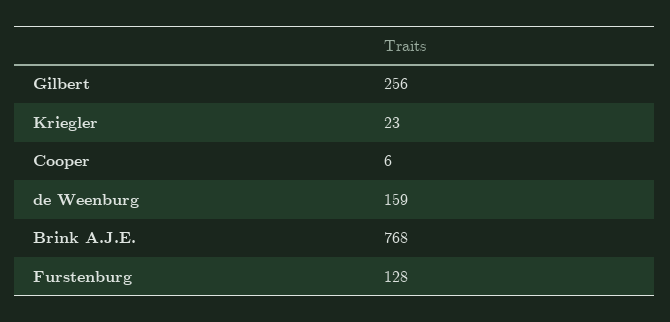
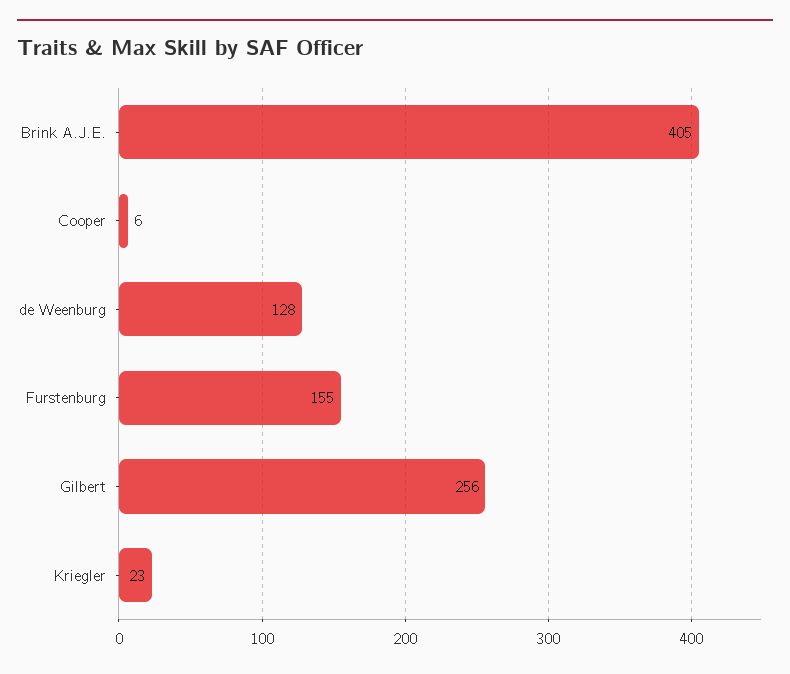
  {
    "Gilbert": 256,
    "Kriegler": 23,
    "Cooper": 6,
-   "de Weenburg": 159,
+   "de Weenburg": 128,
-   "Brink A.J.E.": 768,
+   "Brink A.J.E.": 405,
-   "Furstenburg": 128
+   "Furstenburg": 155
  }

